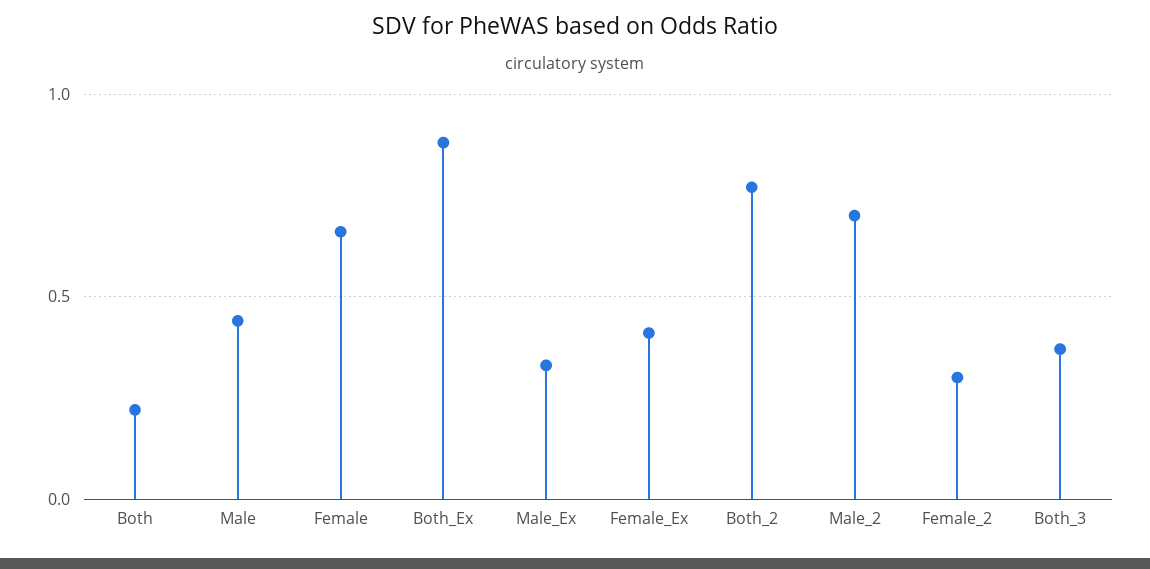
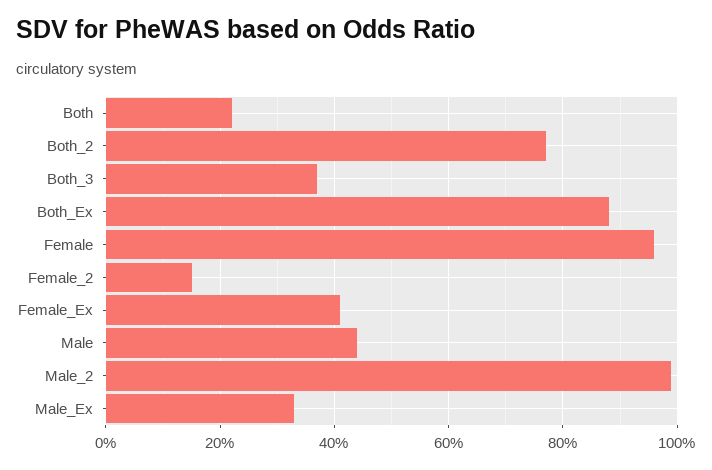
  {
    "Both": 0.2,
    "Male": 0.45,
-   "Female": 0.65,
+   "Female": 0.95,
    "Both_Ex": 0.9,
    "Male_Ex": 0.35,
    "Female_Ex": 0.4,
    "Both_2": 0.75,
-   "Male_2": 0.7,
+   "Male_2": 1,
-   "Female_2": 0.3,
+   "Female_2": 0.15,
    "Both_3": 0.35
  }

